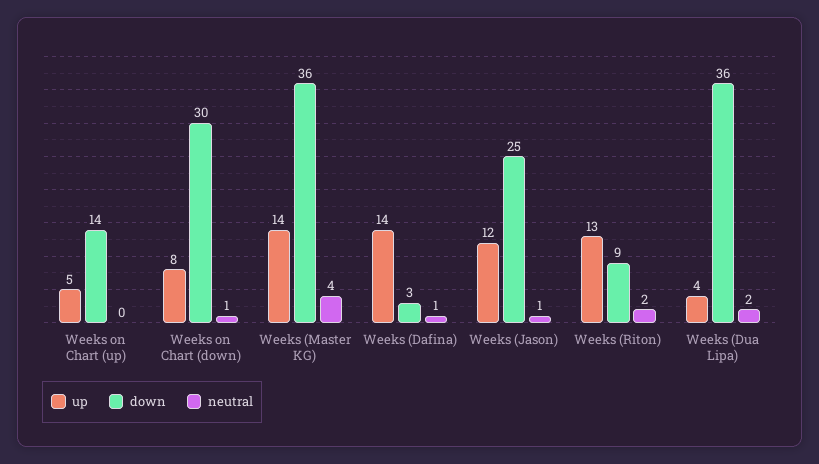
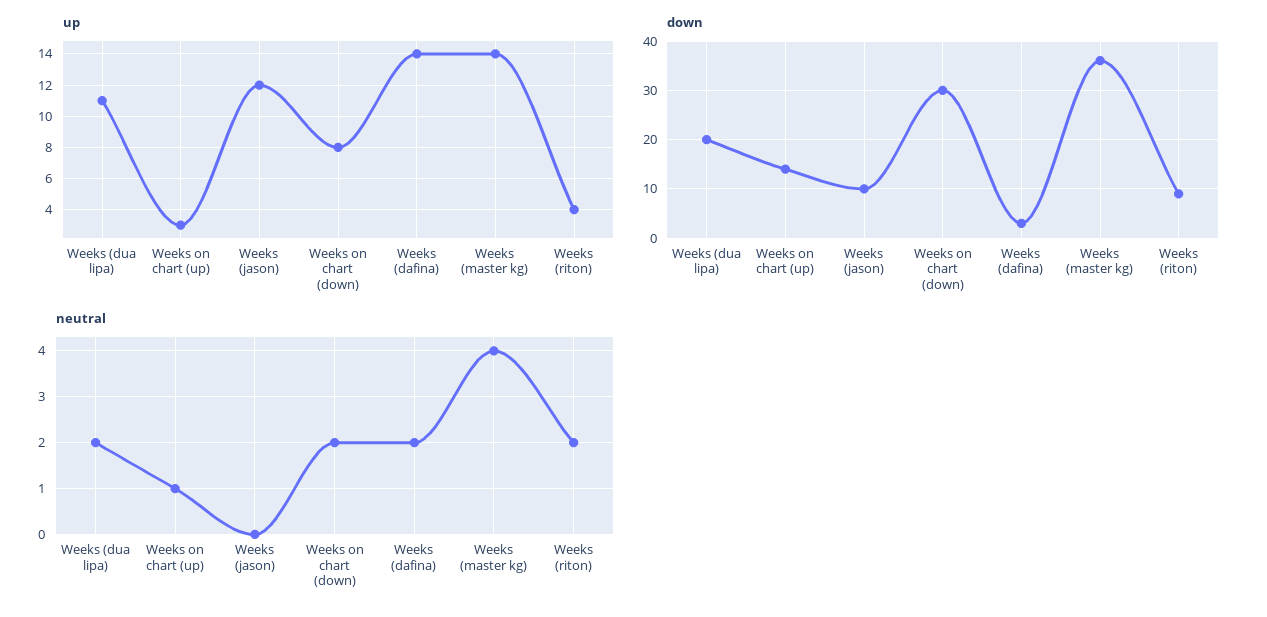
  {
    "up": {
-     "Weeks on Chart (up)": 5,
+     "Weeks on Chart (up)": 3,
      "Weeks on Chart (down)": 8,
      "Weeks (Master KG)": 14,
      "Weeks (Dafina)": 14,
      "Weeks (Jason)": 12,
-     "Weeks (Riton)": 13,
+     "Weeks (Riton)": 4,
-     "Weeks (Dua Lipa)": 4
+     "Weeks (Dua Lipa)": 11
    },
    "down": {
      "Weeks on Chart (up)": 14,
      "Weeks on Chart (down)": 30,
      "Weeks (Master KG)": 36,
      "Weeks (Dafina)": 3,
-     "Weeks (Jason)": 25,
+     "Weeks (Jason)": 10,
      "Weeks (Riton)": 9,
-     "Weeks (Dua Lipa)": 36
+     "Weeks (Dua Lipa)": 20
    },
    "neutral": {
-     "Weeks on Chart (up)": 0,
+     "Weeks on Chart (up)": 1,
-     "Weeks on Chart (down)": 1,
+     "Weeks on Chart (down)": 2,
      "Weeks (Master KG)": 4,
-     "Weeks (Dafina)": 1,
+     "Weeks (Dafina)": 2,
-     "Weeks (Jason)": 1,
+     "Weeks (Jason)": 0,
      "Weeks (Riton)": 2,
      "Weeks (Dua Lipa)": 2
    }
  }

